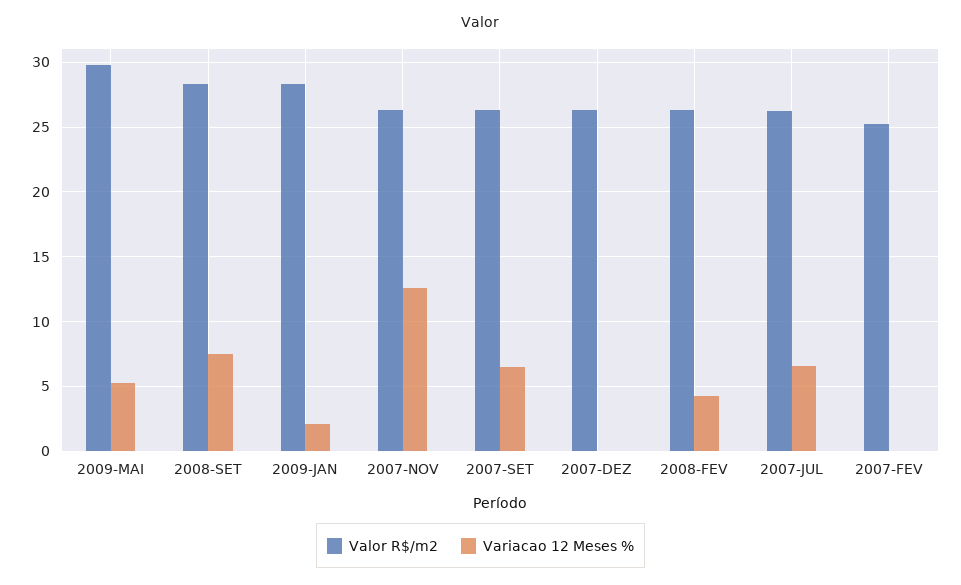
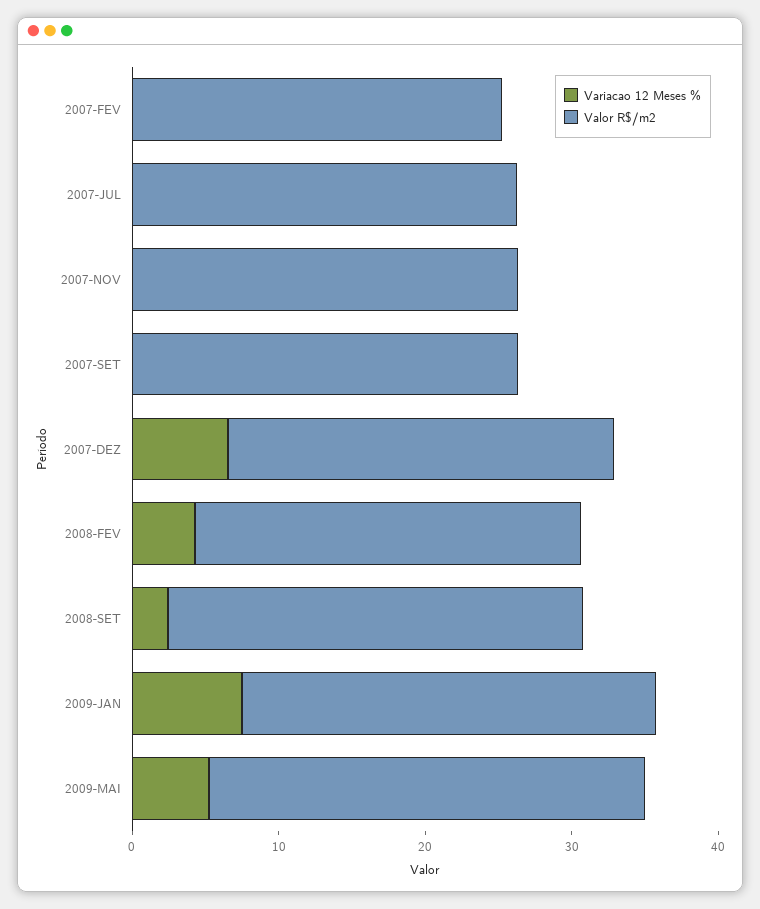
  {
    "Valor R$/m2": {
      "2009-MAI": 30,
      "2008-SET": 28.5,
      "2009-JAN": 28.5,
      "2007-NOV": 26.5,
      "2007-SET": 26.5,
      "2007-DEZ": 26.5,
      "2008-FEV": 26.5,
      "2007-JUL": 26.5,
      "2007-FEV": 25.5
    },
    "Variacao 12 Meses %": {
      "2009-MAI": 5,
-     "2008-SET": 7.5,
+     "2008-SET": 2,
-     "2009-JAN": 2,
+     "2009-JAN": 8,
-     "2007-NOV": 12.5,
+     "2007-NOV": 0,
-     "2007-SET": 6.5,
+     "2007-SET": 0,
-     "2007-DEZ": 0,
+     "2007-DEZ": 6,
      "2008-FEV": 4.5,
-     "2007-JUL": 6.5,
+     "2007-JUL": 0,
      "2007-FEV": 0
    }
  }

